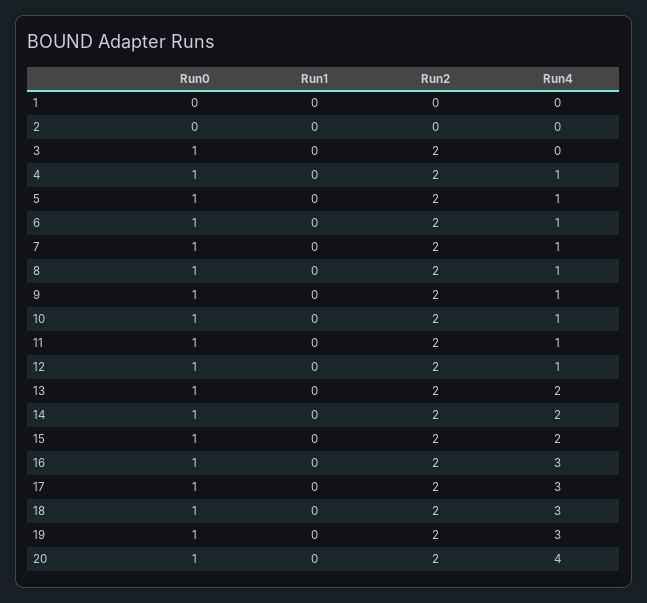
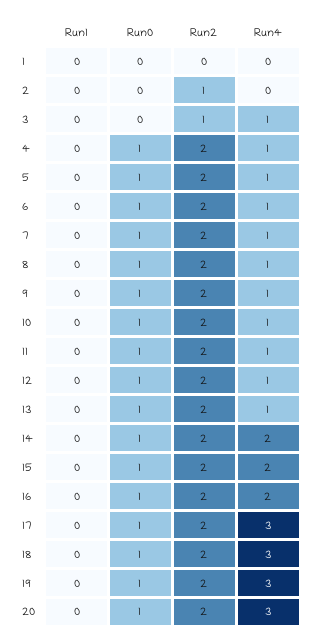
  {
    "Run0": {
      "1": 0,
      "2": 0,
-     "3": 1,
+     "3": 0,
      "4": 1,
      "5": 1,
      "6": 1,
      "7": 1,
      "8": 1,
      "9": 1,
      "10": 1,
      "11": 1,
      "12": 1,
      "13": 1,
      "14": 1,
      "15": 1,
      "16": 1,
      "17": 1,
      "18": 1,
      "19": 1,
      "20": 1
    },
    "Run1": {
      "1": 0,
      "2": 0,
      "3": 0,
      "4": 0,
      "5": 0,
      "6": 0,
      "7": 0,
      "8": 0,
      "9": 0,
      "10": 0,
      "11": 0,
      "12": 0,
      "13": 0,
      "14": 0,
      "15": 0,
      "16": 0,
      "17": 0,
      "18": 0,
      "19": 0,
      "20": 0
    },
    "Run2": {
      "1": 0,
-     "2": 0,
+     "2": 1,
-     "3": 2,
+     "3": 1,
      "4": 2,
      "5": 2,
      "6": 2,
      "7": 2,
      "8": 2,
      "9": 2,
      "10": 2,
      "11": 2,
      "12": 2,
      "13": 2,
      "14": 2,
      "15": 2,
      "16": 2,
      "17": 2,
      "18": 2,
      "19": 2,
      "20": 2
    },
    "Run4": {
      "1": 0,
      "2": 0,
-     "3": 0,
+     "3": 1,
      "4": 1,
      "5": 1,
      "6": 1,
      "7": 1,
      "8": 1,
      "9": 1,
      "10": 1,
      "11": 1,
      "12": 1,
-     "13": 2,
+     "13": 1,
      "14": 2,
      "15": 2,
-     "16": 3,
+     "16": 2,
      "17": 3,
      "18": 3,
      "19": 3,
-     "20": 4
+     "20": 3
    }
  }

